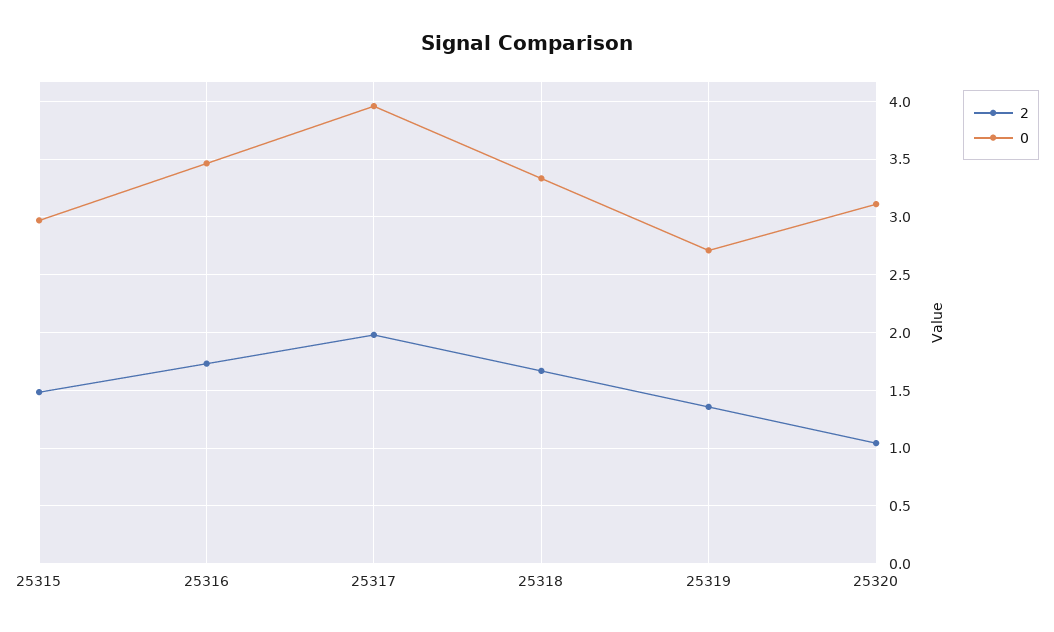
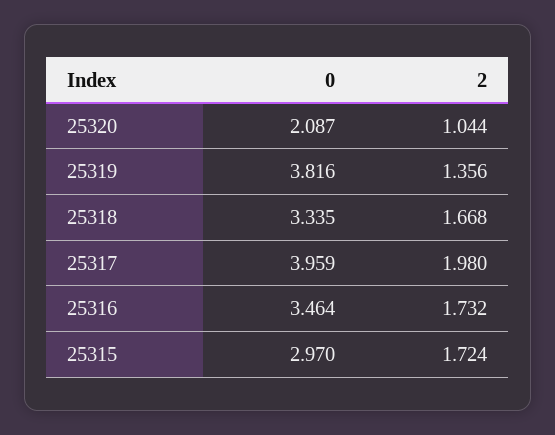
  {
    "2": {
-     "25315": 1.5,
+     "25315": 1.724,
      "25316": 1.732,
      "25317": 1.98,
      "25318": 1.668,
      "25319": 1.356,
      "25320": 1.044
    },
    "0": {
      "25315": 2.97,
      "25316": 3.464,
      "25317": 3.959,
      "25318": 3.335,
-     "25319": 2.7,
+     "25319": 3.816,
-     "25320": 3.1
+     "25320": 2.087
    }
  }

